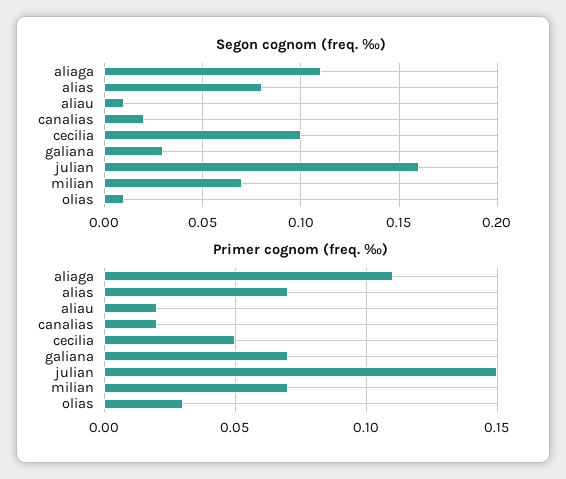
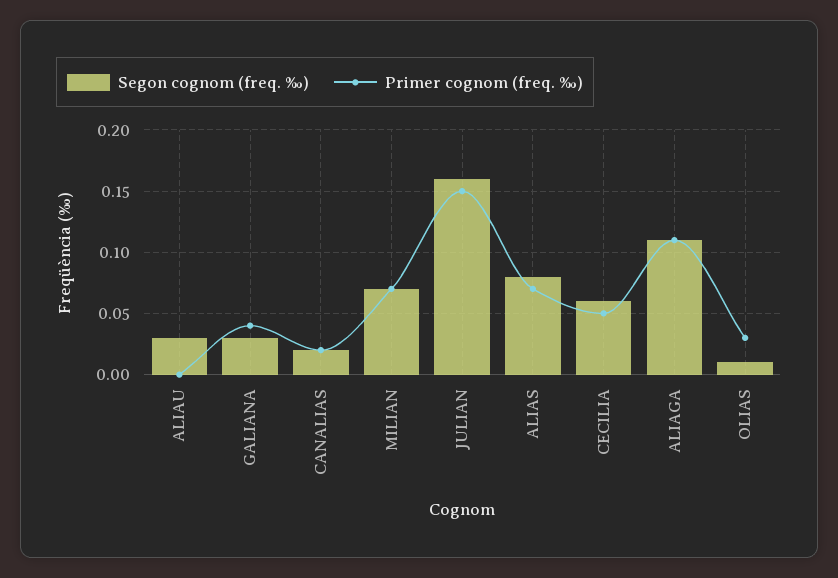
  {
    "Segon cognom (freq. ‰)": {
      "aliaga": 0.11,
      "alias": 0.08,
-     "aliau": 0.01,
+     "aliau": 0.03,
      "canalias": 0.02,
-     "cecilia": 0.1,
+     "cecilia": 0.06,
      "galiana": 0.03,
      "julian": 0.16,
      "milian": 0.07,
      "olias": 0.01
    },
    "Primer cognom (freq. ‰)": {
      "aliaga": 0.11,
      "alias": 0.07,
-     "aliau": 0.02,
+     "aliau": 0,
      "canalias": 0.02,
      "cecilia": 0.05,
-     "galiana": 0.07,
+     "galiana": 0.04,
      "julian": 0.15,
      "milian": 0.07,
      "olias": 0.03
    }
  }

